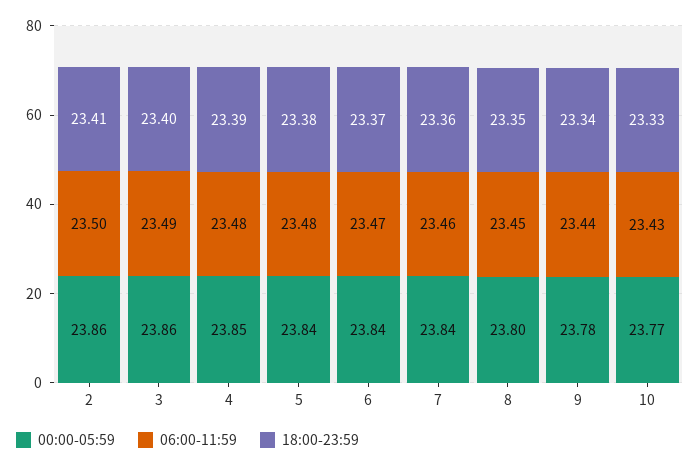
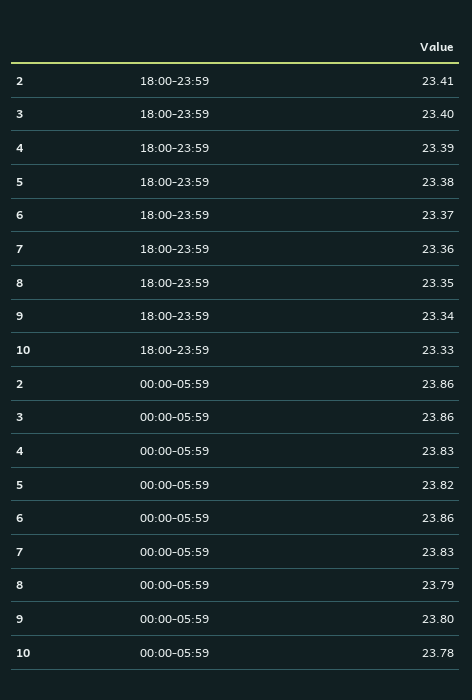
  {
    "00:00-05:59": {
      "2": 23.86,
      "3": 23.86,
-     "4": 23.85,
+     "4": 23.83,
-     "5": 23.84,
+     "5": 23.82,
-     "6": 23.84,
+     "6": 23.86,
-     "7": 23.84,
+     "7": 23.83,
-     "8": 23.8,
+     "8": 23.79,
-     "9": 23.78,
+     "9": 23.8,
-     "10": 23.77
+     "10": 23.78
    },
-   "06:00-11:59": {
-     "2": 23.5,
-     "3": 23.49,
-     "4": 23.48,
-     "5": 23.48,
-     "6": 23.47,
-     "7": 23.46,
-     "8": 23.45,
-     "9": 23.44,
-     "10": 23.43
-   },
    "18:00-23:59": {
      "2": 23.41,
      "3": 23.4,
      "4": 23.39,
      "5": 23.38,
      "6": 23.37,
      "7": 23.36,
      "8": 23.35,
      "9": 23.34,
      "10": 23.33
    }
  }

